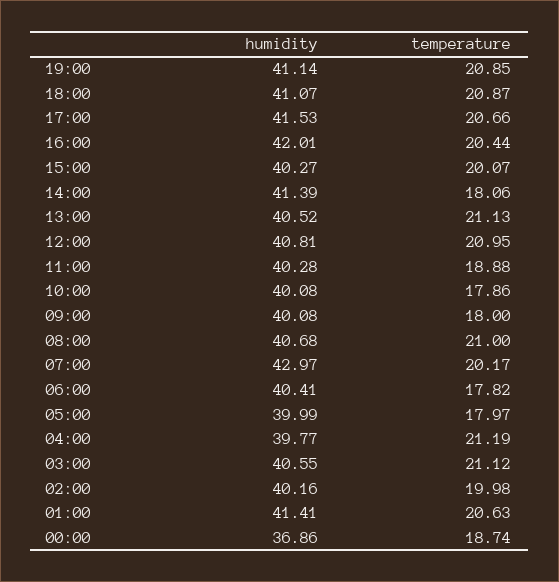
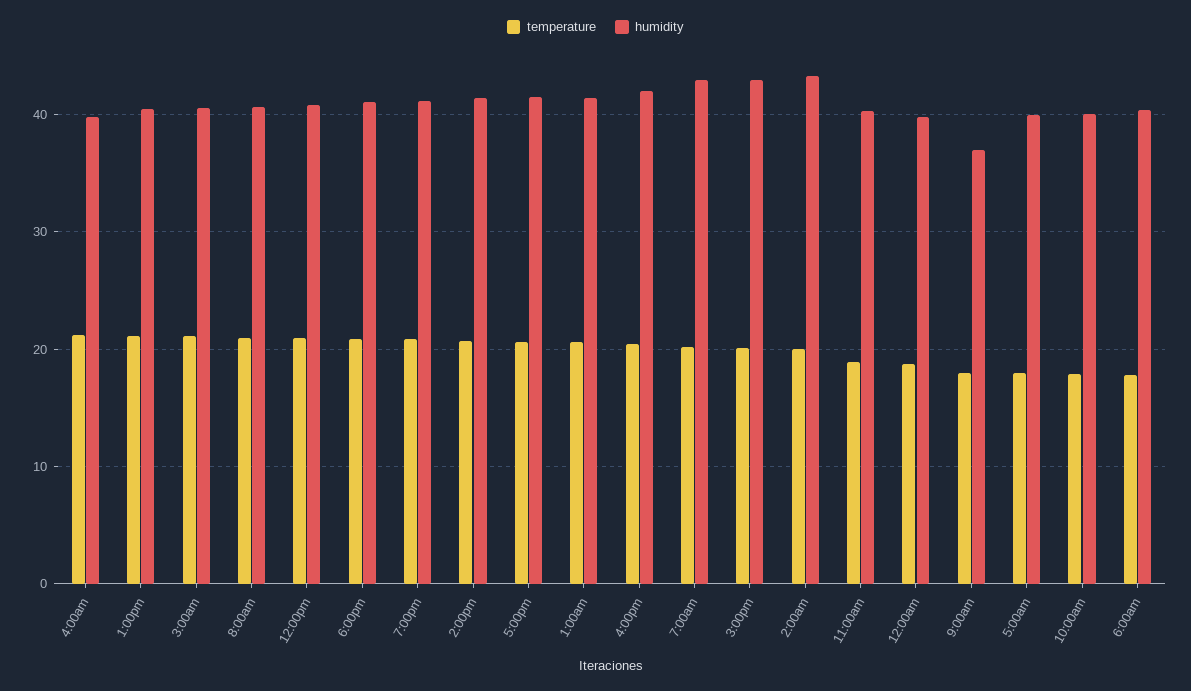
  {
    "humidity": {
      "19:00": 41.14,
      "18:00": 41.07,
      "17:00": 41.53,
      "16:00": 42.01,
-     "15:00": 40.27,
+     "15:00": 43,
      "14:00": 41.39,
      "13:00": 40.52,
      "12:00": 40.81,
      "11:00": 40.28,
      "10:00": 40.08,
-     "09:00": 40.08,
+     "09:00": 37,
      "08:00": 40.68,
      "07:00": 42.97,
      "06:00": 40.41,
      "05:00": 39.99,
      "04:00": 39.77,
      "03:00": 40.55,
-     "02:00": 40.16,
+     "02:00": 43,
      "01:00": 41.41,
-     "00:00": 36.86
+     "00:00": 40
    },
    "temperature": {
      "19:00": 20.85,
      "18:00": 20.87,
      "17:00": 20.66,
      "16:00": 20.44,
      "15:00": 20.07,
-     "14:00": 18.06,
+     "14:00": 21,
      "13:00": 21.13,
      "12:00": 20.95,
      "11:00": 18.88,
      "10:00": 17.86,
      "09:00": 18,
      "08:00": 21,
      "07:00": 20.17,
      "06:00": 17.82,
      "05:00": 17.97,
      "04:00": 21.19,
      "03:00": 21.12,
      "02:00": 19.98,
      "01:00": 20.63,
      "00:00": 18.74
    }
  }

